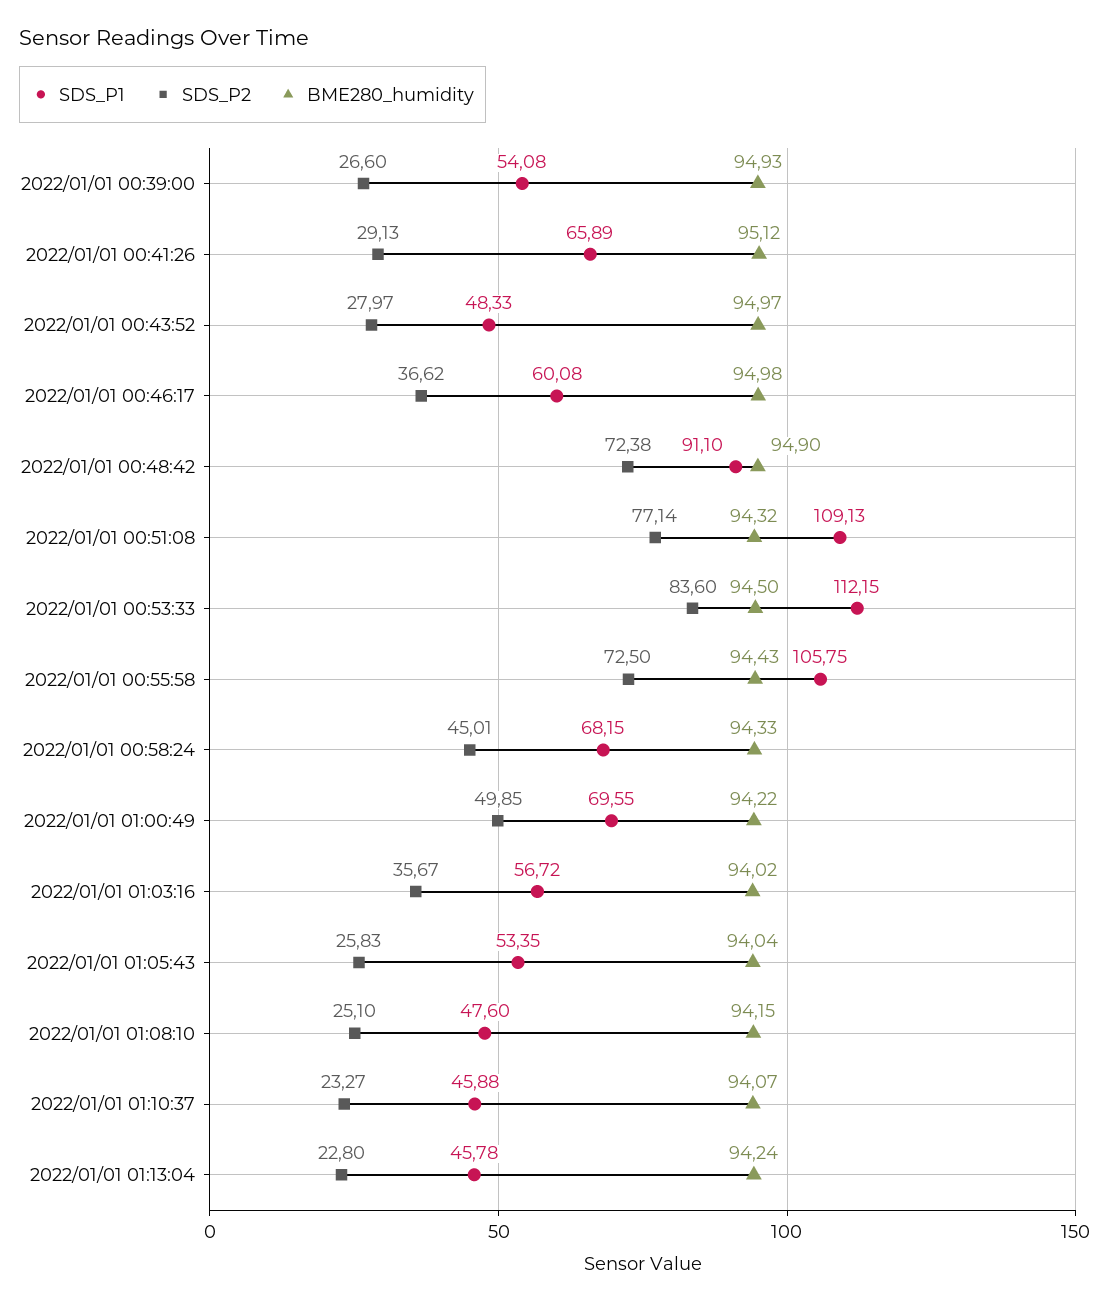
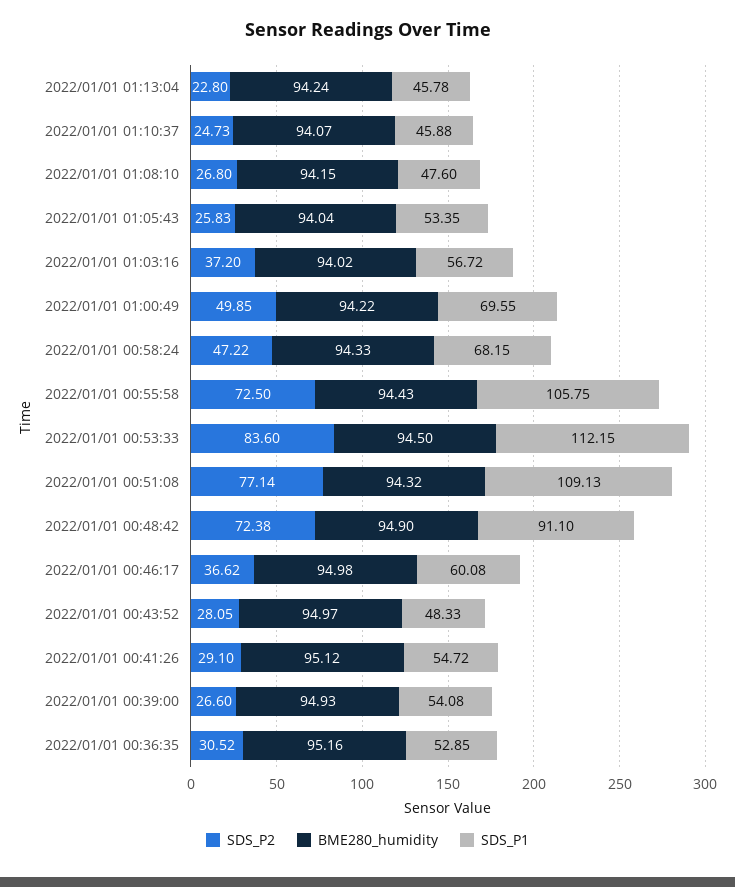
  {
    "SDS_P1": {
      "2022/01/01 00:39:00": 54.08,
-     "2022/01/01 00:41:26": 65.89,
+     "2022/01/01 00:41:26": 54.72,
      "2022/01/01 00:43:52": 48.33,
      "2022/01/01 00:46:17": 60.08,
      "2022/01/01 00:48:42": 91.1,
      "2022/01/01 00:51:08": 109.13,
      "2022/01/01 00:53:33": 112.15,
      "2022/01/01 00:55:58": 105.75,
      "2022/01/01 00:58:24": 68.15,
      "2022/01/01 01:00:49": 69.55,
      "2022/01/01 01:03:16": 56.72,
      "2022/01/01 01:05:43": 53.35,
      "2022/01/01 01:08:10": 47.6,
      "2022/01/01 01:10:37": 45.88,
-     "2022/01/01 01:13:04": 45.78
+     "2022/01/01 01:13:04": 45.78,
+     "2022/01/01 00:36:35": 52.85
    },
    "SDS_P2": {
      "2022/01/01 00:39:00": 26.6,
-     "2022/01/01 00:41:26": 29.13,
+     "2022/01/01 00:41:26": 29.1,
-     "2022/01/01 00:43:52": 27.97,
+     "2022/01/01 00:43:52": 28.05,
      "2022/01/01 00:46:17": 36.62,
      "2022/01/01 00:48:42": 72.38,
      "2022/01/01 00:51:08": 77.14,
      "2022/01/01 00:53:33": 83.6,
      "2022/01/01 00:55:58": 72.5,
-     "2022/01/01 00:58:24": 45.01,
+     "2022/01/01 00:58:24": 47.22,
      "2022/01/01 01:00:49": 49.85,
-     "2022/01/01 01:03:16": 35.67,
+     "2022/01/01 01:03:16": 37.2,
      "2022/01/01 01:05:43": 25.83,
-     "2022/01/01 01:08:10": 25.1,
+     "2022/01/01 01:08:10": 26.8,
-     "2022/01/01 01:10:37": 23.27,
+     "2022/01/01 01:10:37": 24.73,
-     "2022/01/01 01:13:04": 22.8
+     "2022/01/01 01:13:04": 22.8,
+     "2022/01/01 00:36:35": 30.52
    },
    "BME280_humidity": {
      "2022/01/01 00:39:00": 94.93,
      "2022/01/01 00:41:26": 95.12,
      "2022/01/01 00:43:52": 94.97,
      "2022/01/01 00:46:17": 94.98,
      "2022/01/01 00:48:42": 94.9,
      "2022/01/01 00:51:08": 94.32,
      "2022/01/01 00:53:33": 94.5,
      "2022/01/01 00:55:58": 94.43,
      "2022/01/01 00:58:24": 94.33,
      "2022/01/01 01:00:49": 94.22,
      "2022/01/01 01:03:16": 94.02,
      "2022/01/01 01:05:43": 94.04,
      "2022/01/01 01:08:10": 94.15,
      "2022/01/01 01:10:37": 94.07,
-     "2022/01/01 01:13:04": 94.24
+     "2022/01/01 01:13:04": 94.24,
+     "2022/01/01 00:36:35": 95.16
    }
  }

